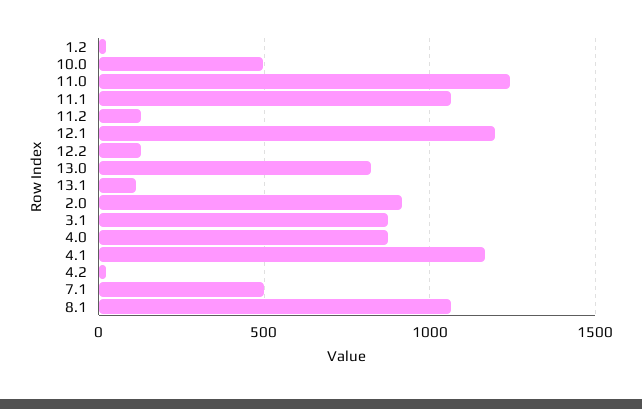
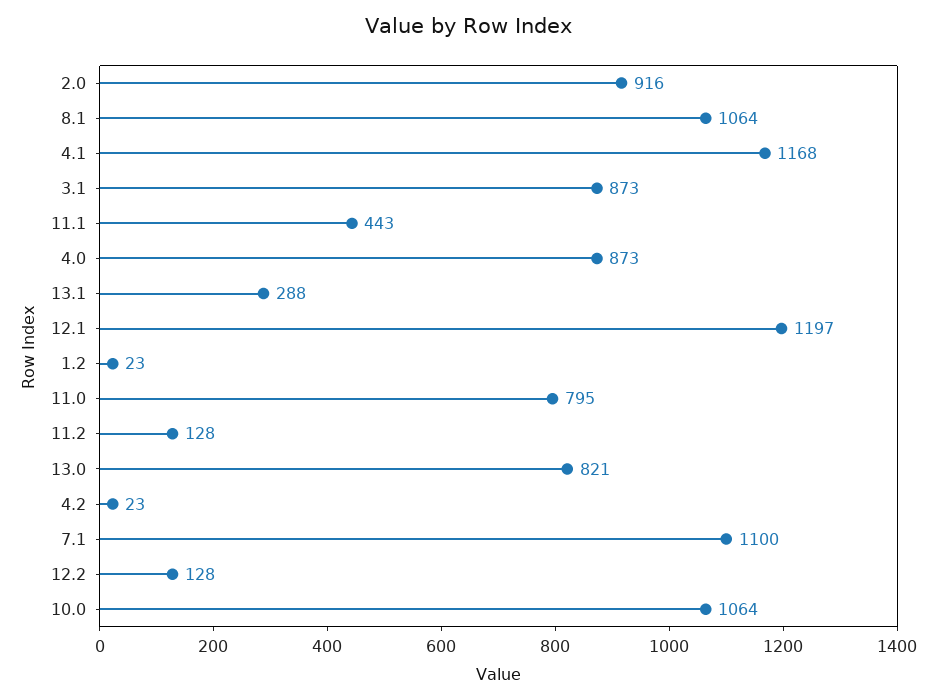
  {
    "1.2": 23,
-   "10.0": 500,
+   "10.0": 1064,
-   "11.0": 1250,
+   "11.0": 795,
-   "11.1": 1050,
+   "11.1": 443,
    "11.2": 128,
    "12.1": 1197,
    "12.2": 128,
    "13.0": 821,
-   "13.1": 100,
+   "13.1": 288,
    "2.0": 916,
    "3.1": 873,
    "4.0": 873,
    "4.1": 1168,
    "4.2": 23,
-   "7.1": 500,
+   "7.1": 1100,
    "8.1": 1064
  }

